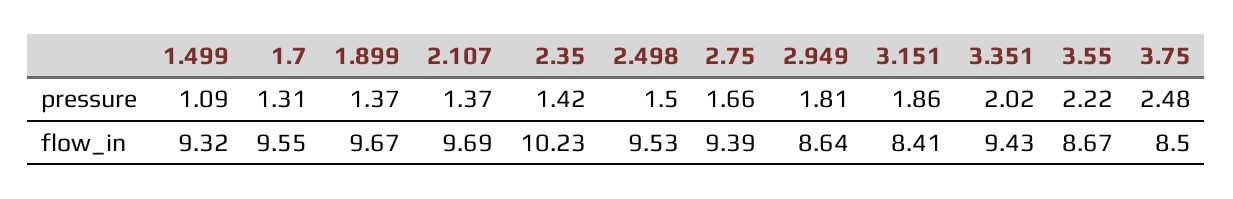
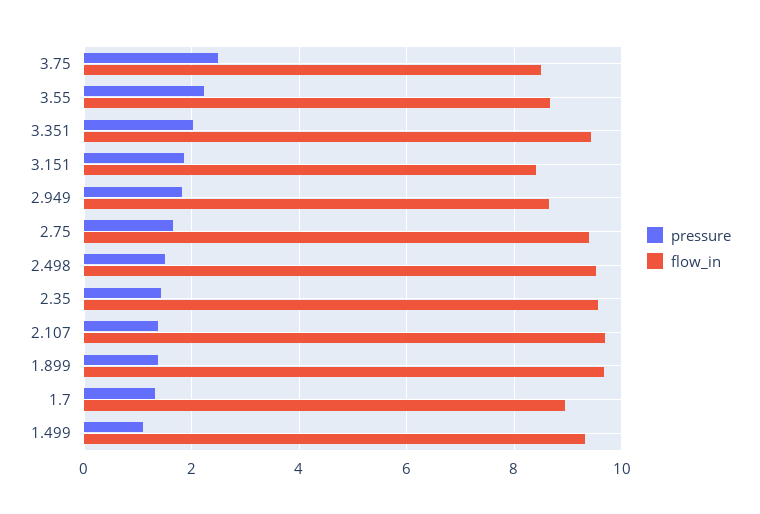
  {
    "pressure": {
      "1.499": 1.09,
      "1.7": 1.31,
      "1.899": 1.37,
      "2.107": 1.37,
      "2.35": 1.42,
      "2.498": 1.5,
      "2.75": 1.66,
      "2.949": 1.81,
      "3.151": 1.86,
      "3.351": 2.02,
      "3.55": 2.22,
      "3.75": 2.48
    },
    "flow_in": {
      "1.499": 9.32,
-     "1.7": 9.55,
+     "1.7": 9,
      "1.899": 9.67,
      "2.107": 9.69,
-     "2.35": 10.23,
+     "2.35": 9.6,
      "2.498": 9.53,
      "2.75": 9.39,
      "2.949": 8.64,
      "3.151": 8.41,
      "3.351": 9.43,
      "3.55": 8.67,
      "3.75": 8.5
    }
  }

